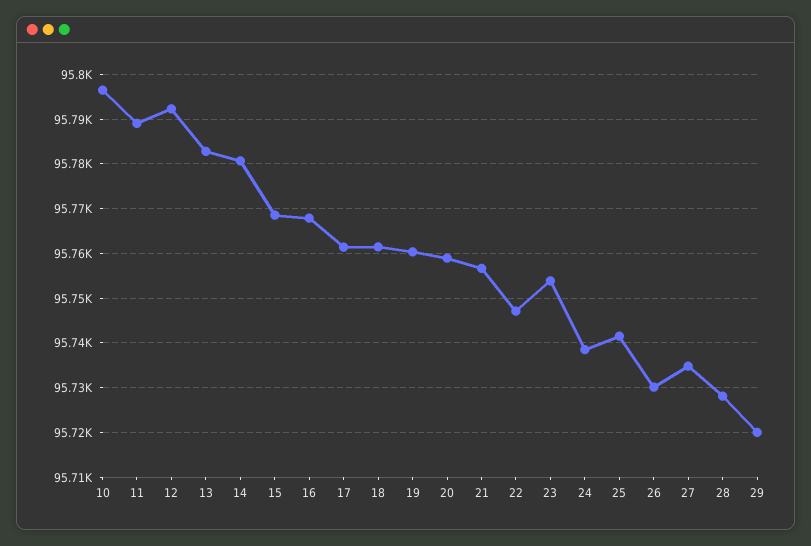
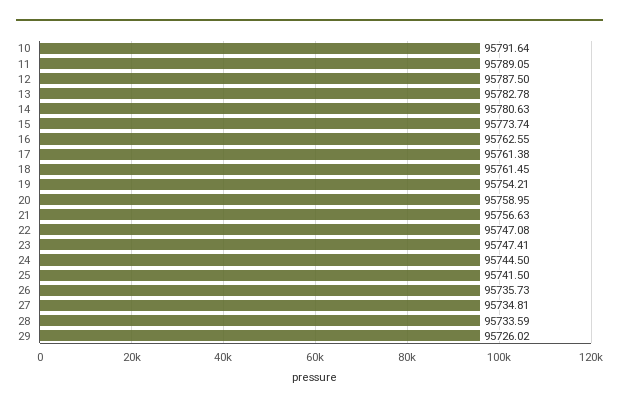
  {
-   "10": 95796,
+   "10": 95791.64,
    "11": 95789.05,
-   "12": 95792,
+   "12": 95787.5,
    "13": 95782.78,
    "14": 95780.63,
-   "15": 95768,
+   "15": 95773.74,
-   "16": 95768,
+   "16": 95762.55,
    "17": 95761.38,
    "18": 95761.45,
-   "19": 95760,
+   "19": 95754.21,
    "20": 95758.95,
    "21": 95756.63,
    "22": 95747.08,
-   "23": 95754,
+   "23": 95747.41,
-   "24": 95738,
+   "24": 95744.5,
    "25": 95741.5,
-   "26": 95730,
+   "26": 95735.73,
    "27": 95734.81,
-   "28": 95728,
+   "28": 95733.59,
-   "29": 95720
+   "29": 95726.02
  }

